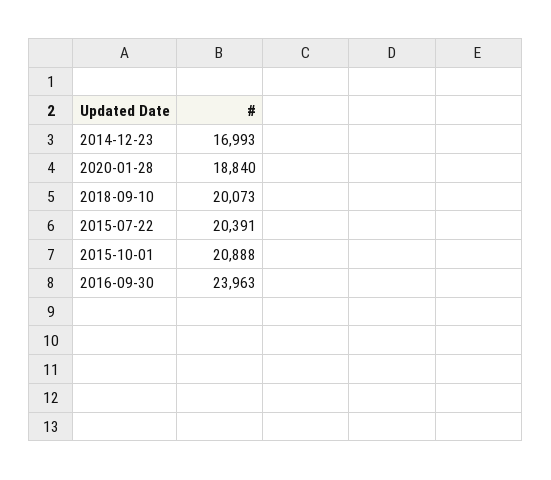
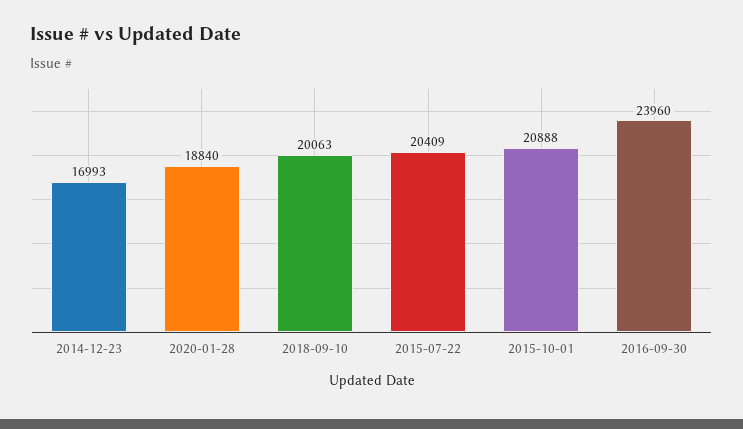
  {
    "2014-12-23": 16993,
    "2020-01-28": 18840,
-   "2018-09-10": 20073,
+   "2018-09-10": 20063,
-   "2015-07-22": 20391,
+   "2015-07-22": 20409,
    "2015-10-01": 20888,
-   "2016-09-30": 23963
+   "2016-09-30": 23960
  }

